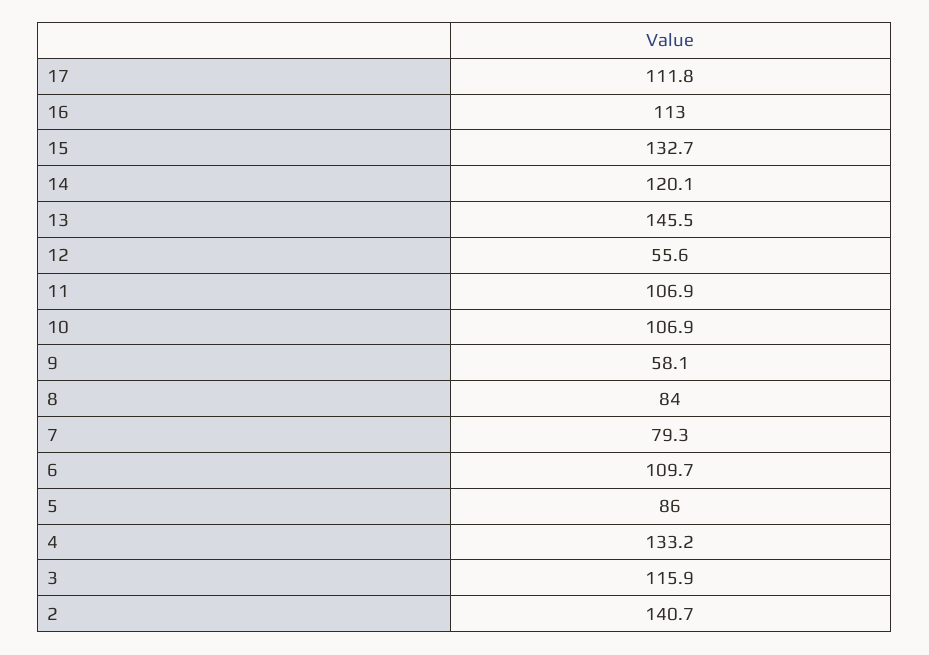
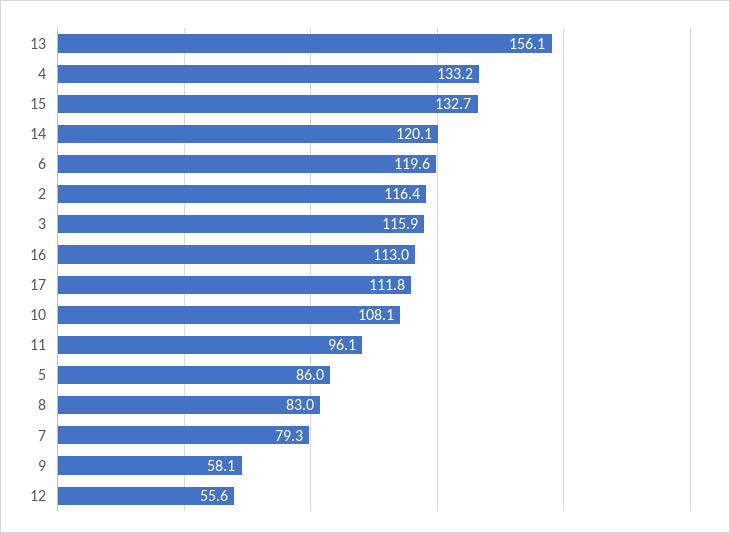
  {
    "17": 111.8,
    "16": 113,
    "15": 132.7,
    "14": 120.1,
-   "13": 145.5,
+   "13": 156.1,
    "12": 55.6,
-   "11": 106.9,
+   "11": 96.1,
-   "10": 106.9,
+   "10": 108.1,
    "9": 58.1,
-   "8": 84,
+   "8": 83,
    "7": 79.3,
-   "6": 109.7,
+   "6": 119.6,
    "5": 86,
    "4": 133.2,
    "3": 115.9,
-   "2": 140.7
+   "2": 116.4
  }

